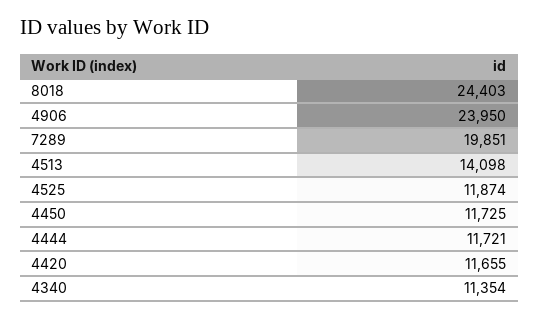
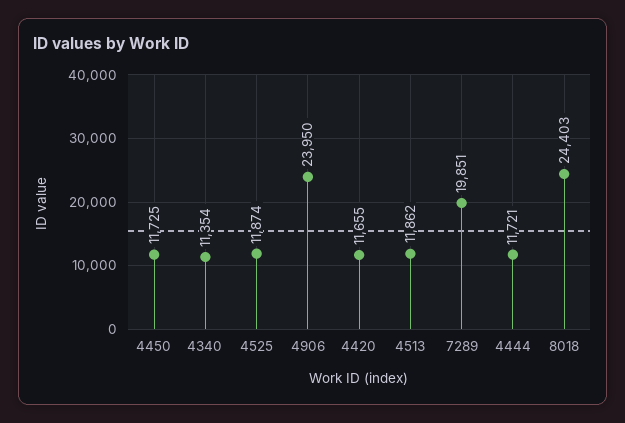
  {
    "8018": 24403,
    "4906": 23950,
    "7289": 19851,
-   "4513": 14098,
+   "4513": 11862,
    "4525": 11874,
    "4450": 11725,
    "4444": 11721,
    "4420": 11655,
    "4340": 11354
  }

